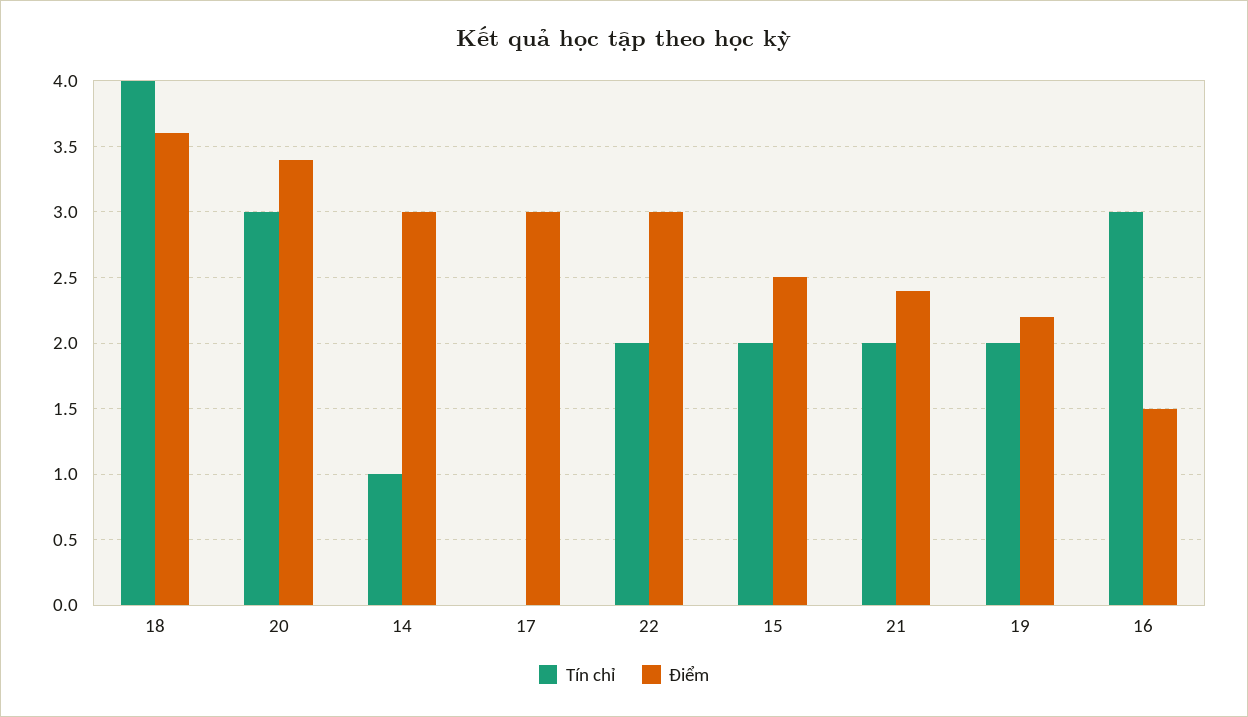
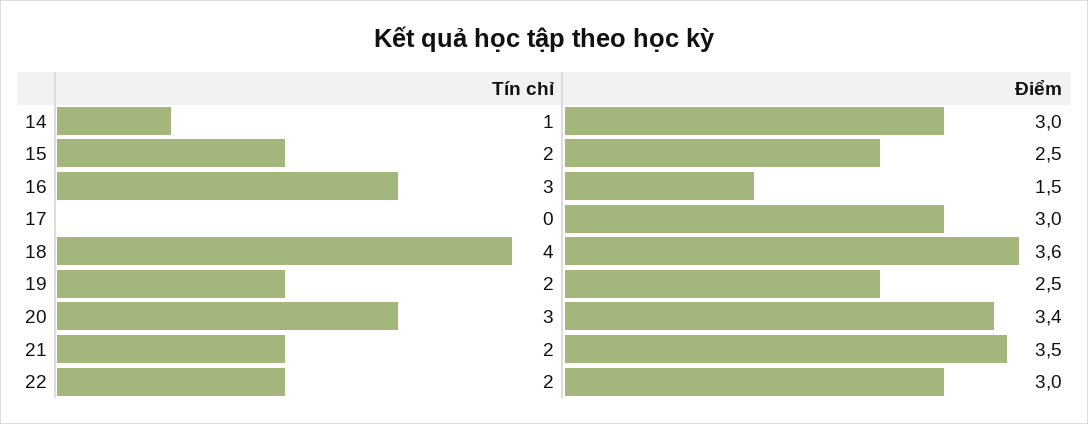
  {
    "Tín chỉ": {
      "18": 4,
      "20": 3,
      "14": 1,
      "17": 0,
      "22": 2,
      "15": 2,
      "21": 2,
      "19": 2,
      "16": 3
    },
    "Điểm": {
      "18": 3.6,
      "20": 3.4,
      "14": 3,
      "17": 3,
      "22": 3,
      "15": 2.5,
-     "21": 2.4,
+     "21": 3.5,
-     "19": 2.2,
+     "19": 2.5,
      "16": 1.5
    }
  }

